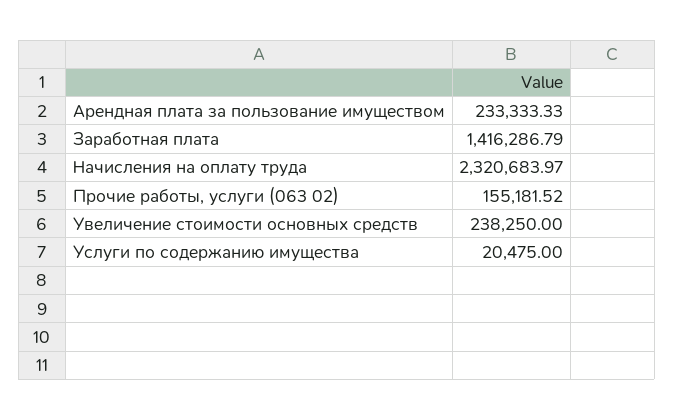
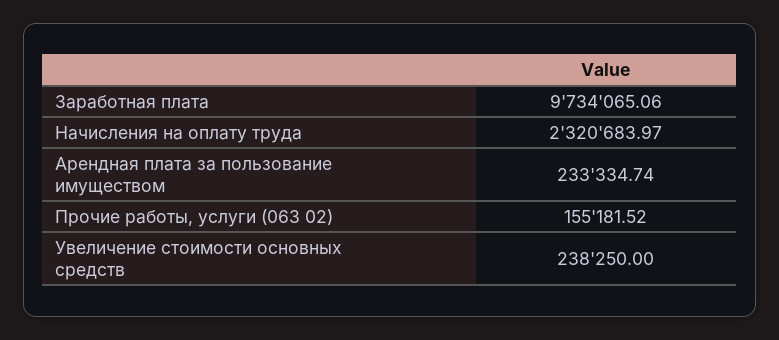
  {
-   "Арендная плата за пользование имуществом": 233333.33,
+   "Арендная плата за пользование имуществом": 233334.74,
-   "Заработная плата": 1416286.79,
+   "Заработная плата": 9734065.06,
    "Начисления на оплату труда": 2320683.97,
    "Прочие работы, услуги (063 02)": 155181.52,
-   "Увеличение стоимости основных средств": 238250,
+   "Увеличение стоимости основных средств": 238250
-   "Услуги по содержанию имущества": 20475
  }

